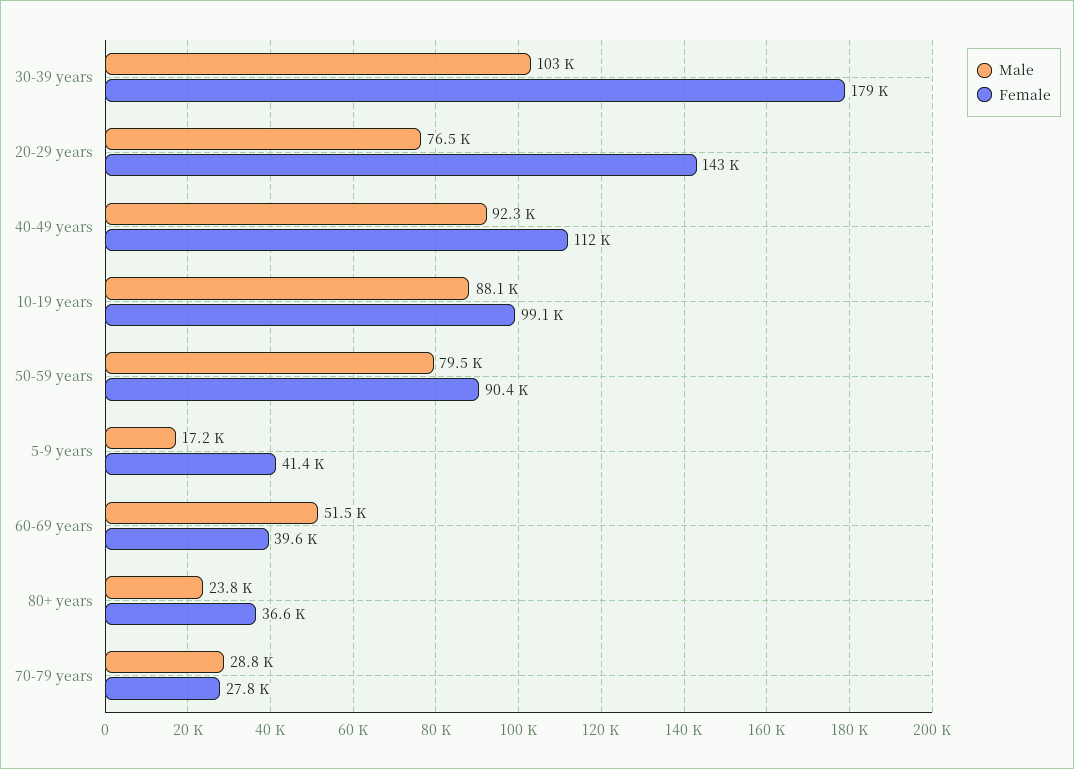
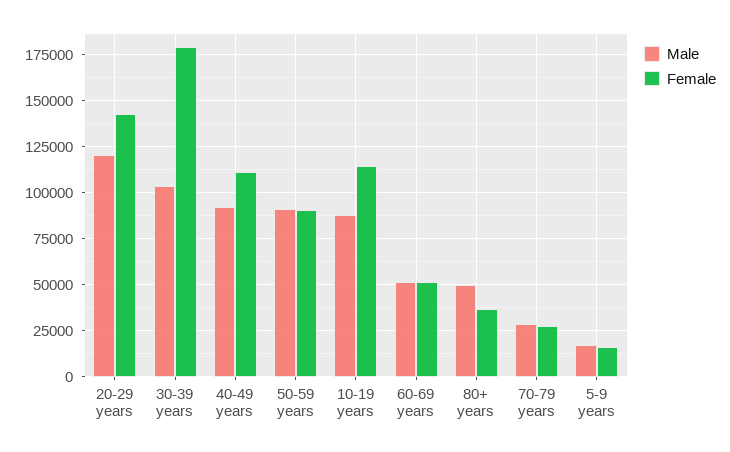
  {
    "Male": {
      "30-39 years": 103000,
-     "20-29 years": 76500,
+     "20-29 years": 120000,
      "40-49 years": 92300,
      "10-19 years": 88100,
-     "50-59 years": 79500,
+     "50-59 years": 90000,
      "5-9 years": 17200,
      "60-69 years": 51500,
-     "80+ years": 23800,
+     "80+ years": 50000,
      "70-79 years": 28800
    },
    "Female": {
      "30-39 years": 179000,
      "20-29 years": 143000,
      "40-49 years": 112000,
-     "10-19 years": 99100,
+     "10-19 years": 115000,
      "50-59 years": 90400,
-     "5-9 years": 41400,
+     "5-9 years": 15000,
-     "60-69 years": 39600,
+     "60-69 years": 50000,
      "80+ years": 36600,
      "70-79 years": 27800
    }
  }

